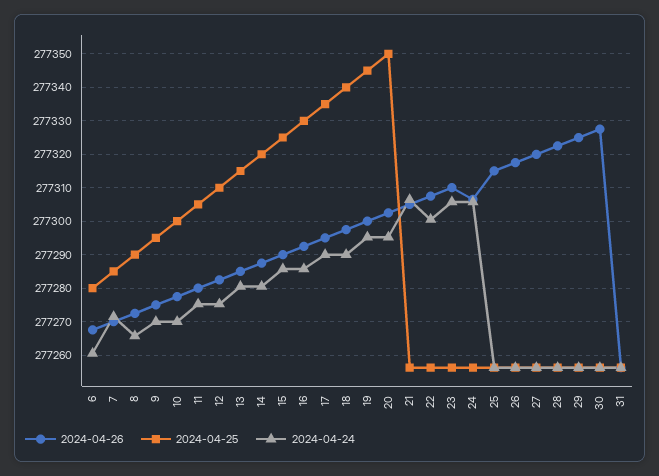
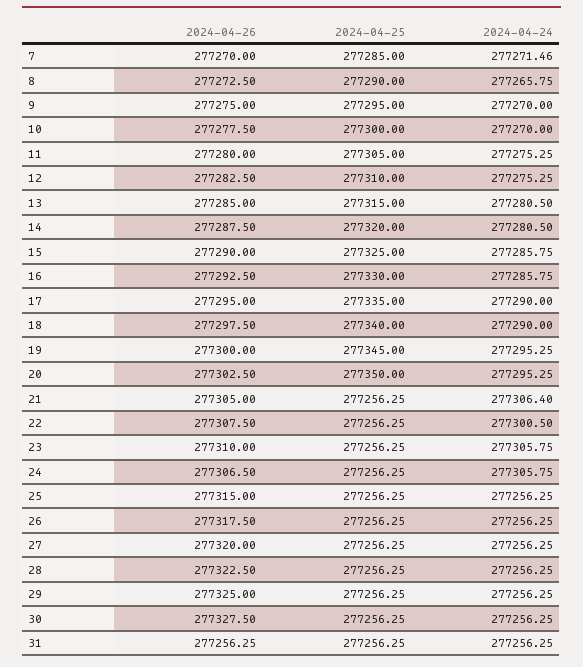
  {
    "2024-04-26": {
-     "6": 277268,
      "7": 277270,
      "8": 277272.5,
      "9": 277275,
      "10": 277277.5,
      "11": 277280,
      "12": 277282.5,
      "13": 277285,
      "14": 277287.5,
      "15": 277290,
      "16": 277292.5,
      "17": 277295,
      "18": 277297.5,
      "19": 277300,
      "20": 277302.5,
      "21": 277305,
      "22": 277307.5,
      "23": 277310,
      "24": 277306.5,
      "25": 277315,
      "26": 277317.5,
      "27": 277320,
      "28": 277322.5,
      "29": 277325,
      "30": 277327.5,
      "31": 277256.25
    },
    "2024-04-25": {
-     "6": 277280,
      "7": 277285,
      "8": 277290,
      "9": 277295,
      "10": 277300,
      "11": 277305,
      "12": 277310,
      "13": 277315,
      "14": 277320,
      "15": 277325,
      "16": 277330,
      "17": 277335,
      "18": 277340,
      "19": 277345,
      "20": 277350,
      "21": 277256.25,
      "22": 277256.25,
      "23": 277256.25,
      "24": 277256.25,
      "25": 277256.25,
      "26": 277256.25,
      "27": 277256.25,
      "28": 277256.25,
      "29": 277256.25,
      "30": 277256.25,
      "31": 277256.25
    },
    "2024-04-24": {
-     "6": 277260,
      "7": 277271.46,
      "8": 277265.75,
      "9": 277270,
      "10": 277270,
      "11": 277275.25,
      "12": 277275.25,
      "13": 277280.5,
      "14": 277280.5,
      "15": 277285.75,
      "16": 277285.75,
      "17": 277290,
      "18": 277290,
      "19": 277295.25,
      "20": 277295.25,
      "21": 277306.4,
      "22": 277300.5,
      "23": 277305.75,
      "24": 277305.75,
      "25": 277256.25,
      "26": 277256.25,
      "27": 277256.25,
      "28": 277256.25,
      "29": 277256.25,
      "30": 277256.25,
      "31": 277256.25
    }
  }

